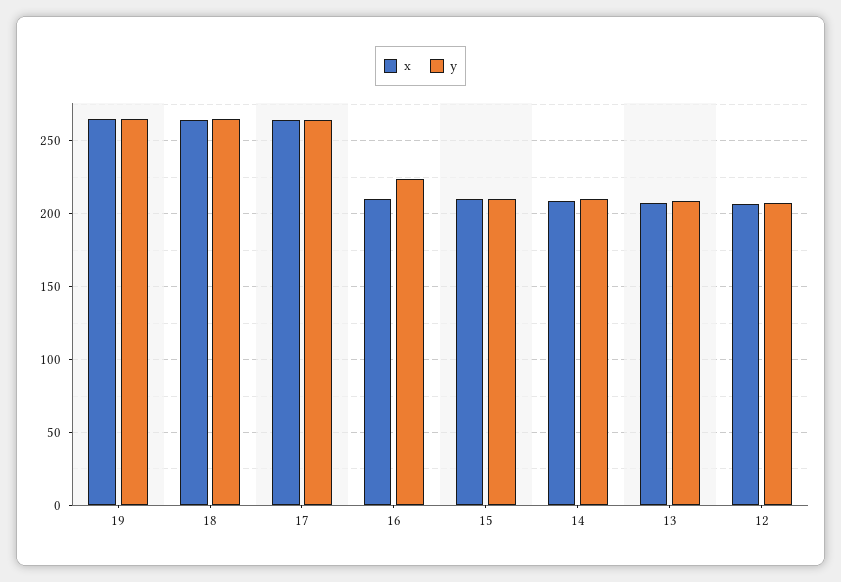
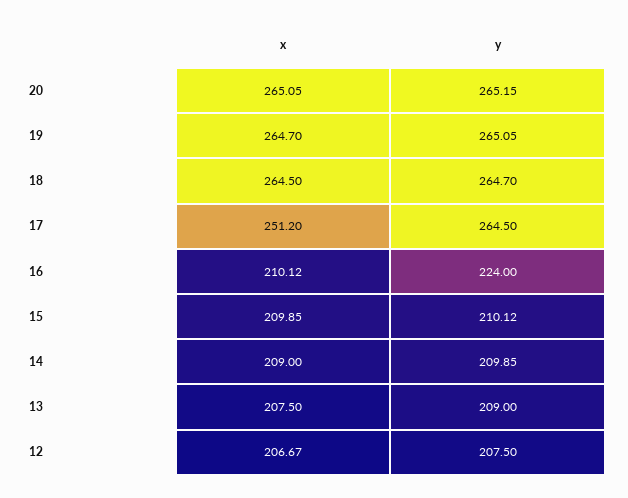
  {
    "x": {
      "19": 264.7,
      "18": 264.5,
-     "17": 265,
+     "17": 251.2,
      "16": 210.12,
      "15": 209.85,
      "14": 209,
      "13": 207.5,
-     "12": 206.67
+     "12": 206.67,
+     "20": 265.05
    },
    "y": {
      "19": 265.05,
      "18": 264.7,
      "17": 264.5,
      "16": 224,
      "15": 210.12,
      "14": 209.85,
      "13": 209,
-     "12": 207.5
+     "12": 207.5,
+     "20": 265.15
    }
  }

